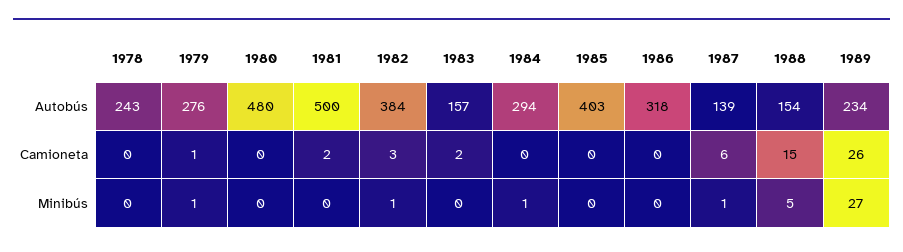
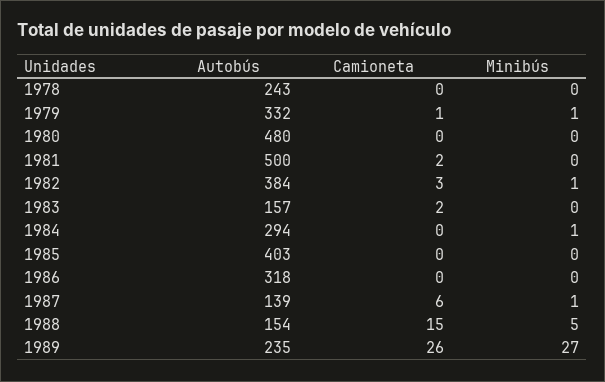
  {
    "1978": {
      "Autobús": 243,
      "Camioneta": 0,
      "Minibús": 0
    },
    "1979": {
-     "Autobús": 276,
+     "Autobús": 332,
      "Camioneta": 1,
      "Minibús": 1
    },
    "1980": {
      "Autobús": 480,
      "Camioneta": 0,
      "Minibús": 0
    },
    "1981": {
      "Autobús": 500,
      "Camioneta": 2,
      "Minibús": 0
    },
    "1982": {
      "Autobús": 384,
      "Camioneta": 3,
      "Minibús": 1
    },
    "1983": {
      "Autobús": 157,
      "Camioneta": 2,
      "Minibús": 0
    },
    "1984": {
      "Autobús": 294,
      "Camioneta": 0,
      "Minibús": 1
    },
    "1985": {
      "Autobús": 403,
      "Camioneta": 0,
      "Minibús": 0
    },
    "1986": {
      "Autobús": 318,
      "Camioneta": 0,
      "Minibús": 0
    },
    "1987": {
      "Autobús": 139,
      "Camioneta": 6,
      "Minibús": 1
    },
    "1988": {
      "Autobús": 154,
      "Camioneta": 15,
      "Minibús": 5
    },
    "1989": {
-     "Autobús": 234,
+     "Autobús": 235,
      "Camioneta": 26,
      "Minibús": 27
    }
  }

